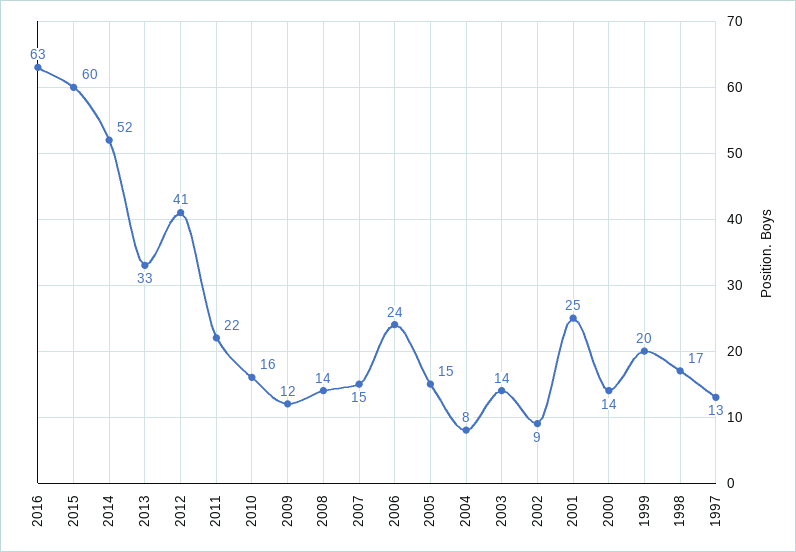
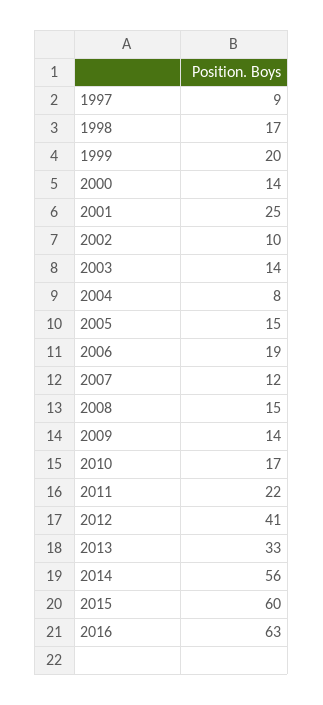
  {
    "2016": 63,
    "2015": 60,
-   "2014": 52,
+   "2014": 56,
    "2013": 33,
    "2012": 41,
    "2011": 22,
-   "2010": 16,
+   "2010": 17,
-   "2009": 12,
+   "2009": 14,
-   "2008": 14,
+   "2008": 15,
-   "2007": 15,
+   "2007": 12,
-   "2006": 24,
+   "2006": 19,
    "2005": 15,
    "2004": 8,
    "2003": 14,
-   "2002": 9,
+   "2002": 10,
    "2001": 25,
    "2000": 14,
    "1999": 20,
    "1998": 17,
-   "1997": 13
+   "1997": 9
  }

